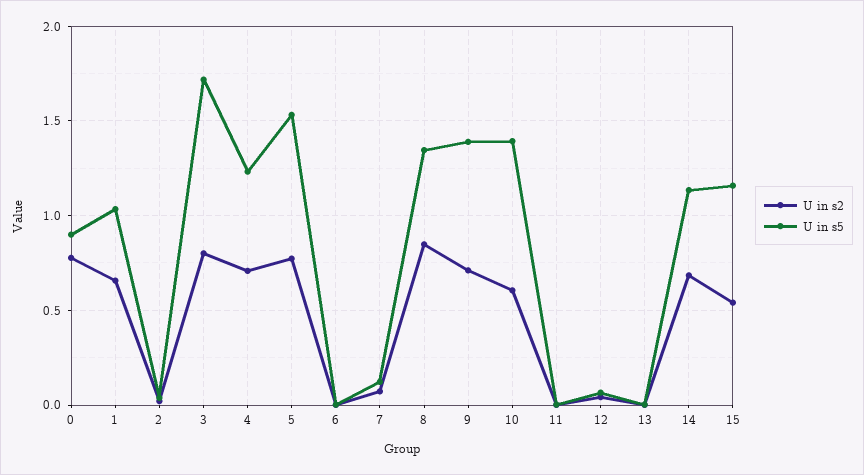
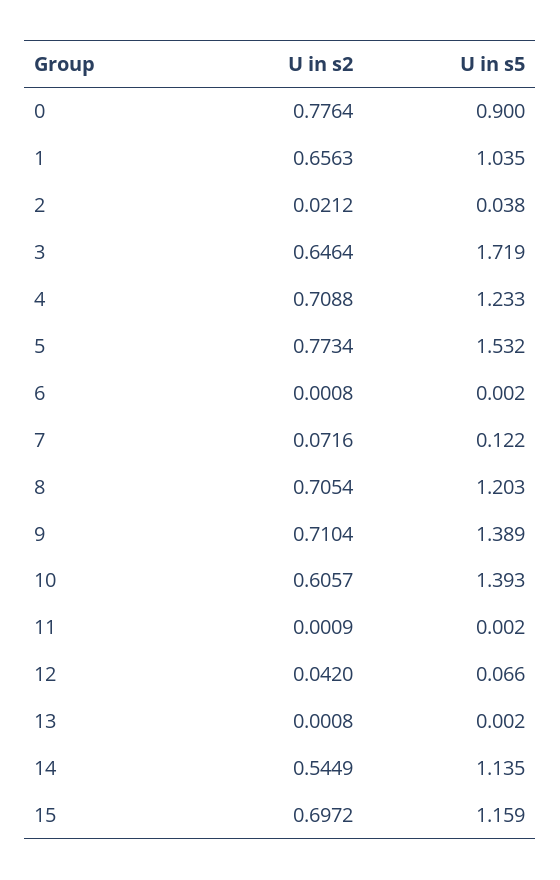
  {
    "U in s2": {
      "0": 0.7764,
      "1": 0.6563,
      "2": 0.0212,
-     "3": 0.8,
+     "3": 0.6464,
      "4": 0.7088,
      "5": 0.7734,
      "6": 0.0008,
      "7": 0.0716,
-     "8": 0.85,
+     "8": 0.7054,
      "9": 0.7104,
      "10": 0.6057,
      "11": 0.0009,
      "12": 0.042,
      "13": 0.0008,
-     "14": 0.7,
+     "14": 0.5449,
-     "15": 0.55
+     "15": 0.6972
    },
    "U in s5": {
      "0": 0.9,
      "1": 1.035,
      "2": 0.038,
      "3": 1.719,
      "4": 1.233,
      "5": 1.532,
      "6": 0.002,
      "7": 0.122,
-     "8": 1.35,
+     "8": 1.203,
      "9": 1.389,
      "10": 1.393,
      "11": 0.002,
      "12": 0.066,
      "13": 0.002,
      "14": 1.135,
      "15": 1.159
    }
  }

